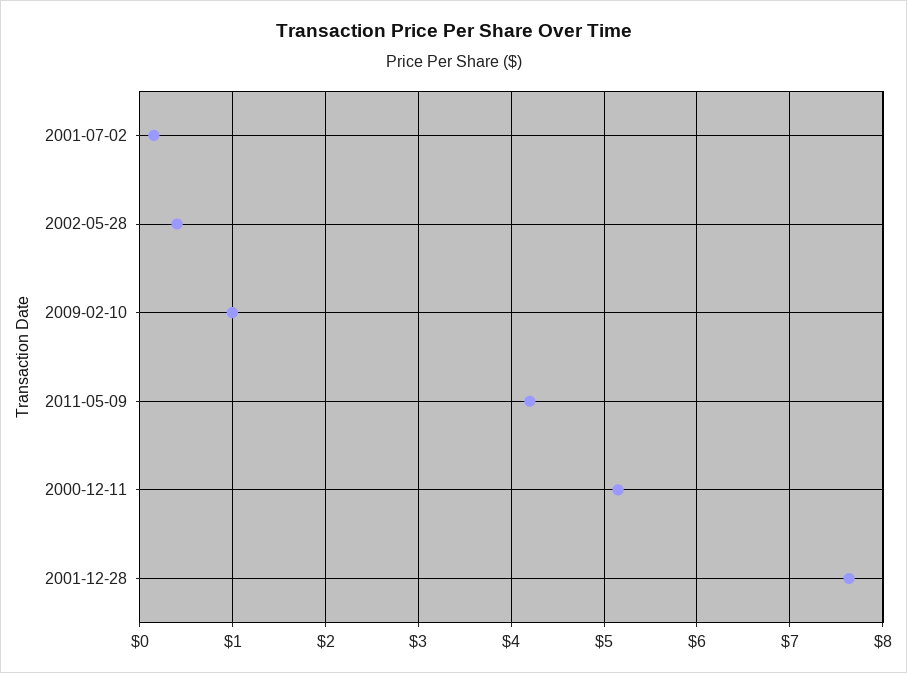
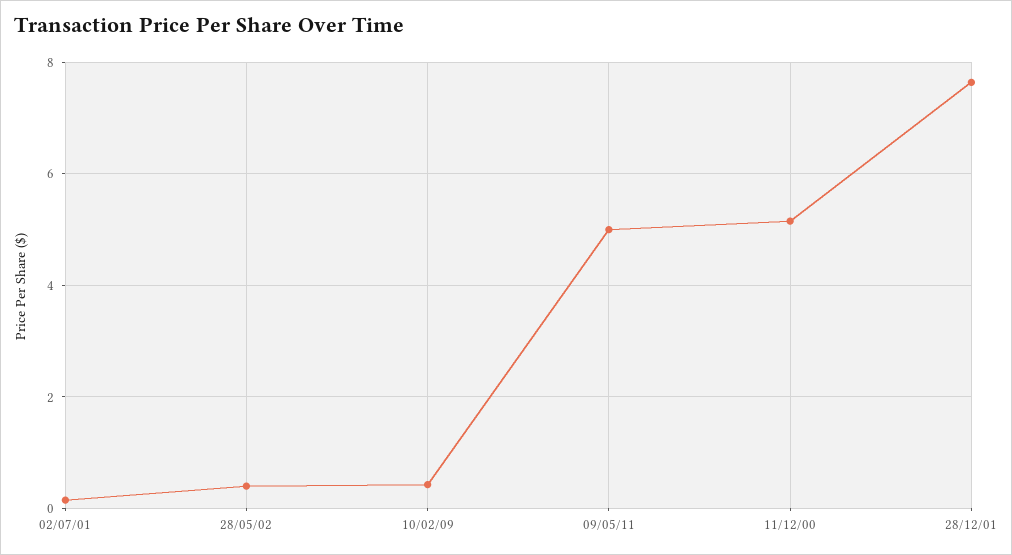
  {
    "2001-07-02": 0.2,
    "2002-05-28": 0.4,
-   "2009-02-10": 1,
+   "2009-02-10": 0.4,
-   "2011-05-09": 4.2,
+   "2011-05-09": 5,
    "2000-12-11": 5.2,
    "2001-12-28": 7.6
  }

